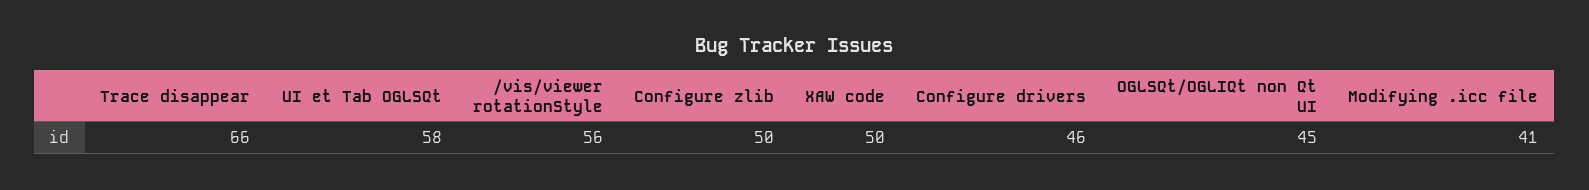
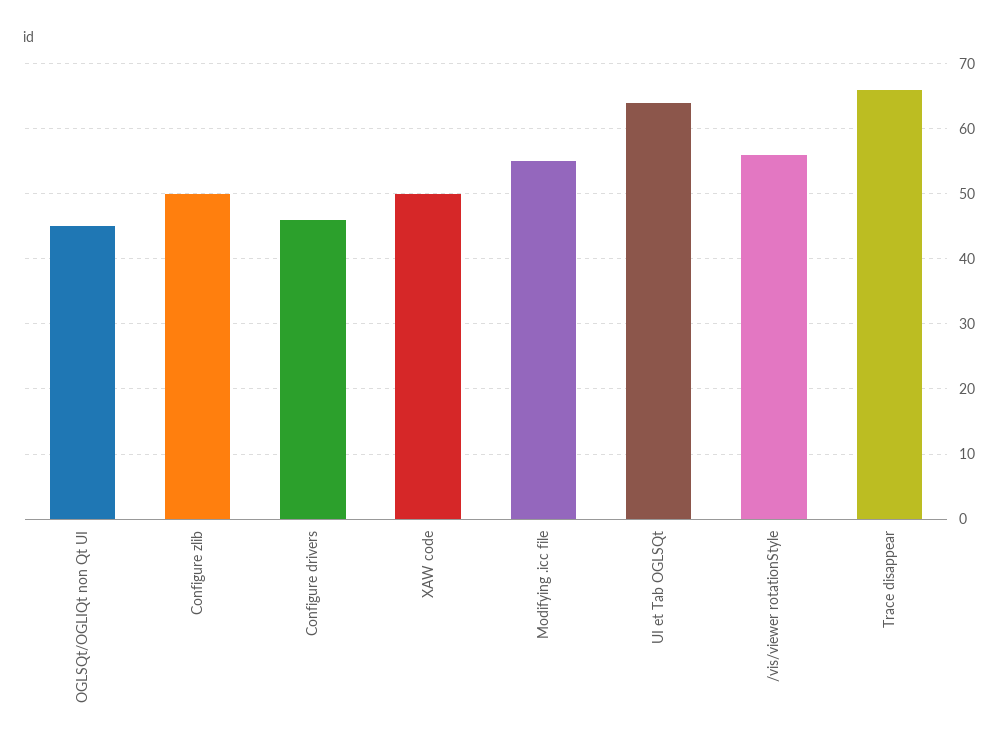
  {
    "Trace disappear": 66,
-   "UI et Tab OGLSQt": 58,
+   "UI et Tab OGLSQt": 64,
    "/vis/viewer rotationStyle": 56,
    "Configure zlib": 50,
    "XAW code": 50,
    "Configure drivers": 46,
    "OGLSQt/OGLIQt non Qt UI": 45,
-   "Modifying .icc file": 41
+   "Modifying .icc file": 55
  }

